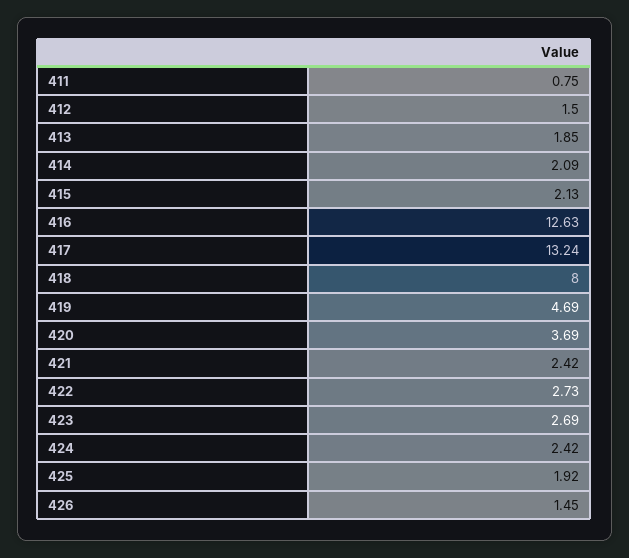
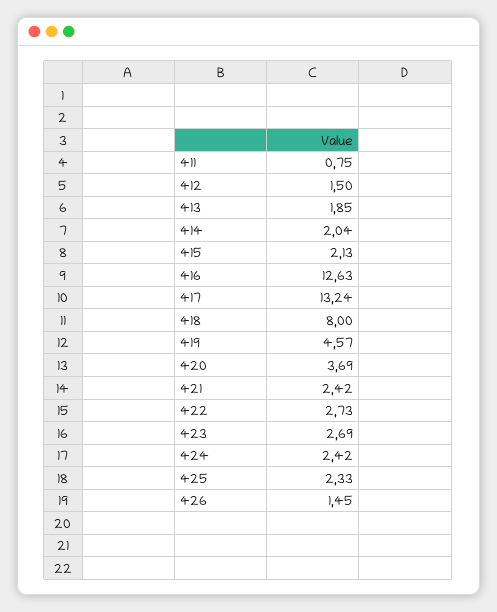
  {
    "411": 0.75,
    "412": 1.5,
    "413": 1.85,
-   "414": 2.09,
+   "414": 2.04,
    "415": 2.13,
    "416": 12.63,
    "417": 13.24,
    "418": 8,
-   "419": 4.69,
+   "419": 4.57,
    "420": 3.69,
    "421": 2.42,
    "422": 2.73,
    "423": 2.69,
    "424": 2.42,
-   "425": 1.92,
+   "425": 2.33,
    "426": 1.45
  }

